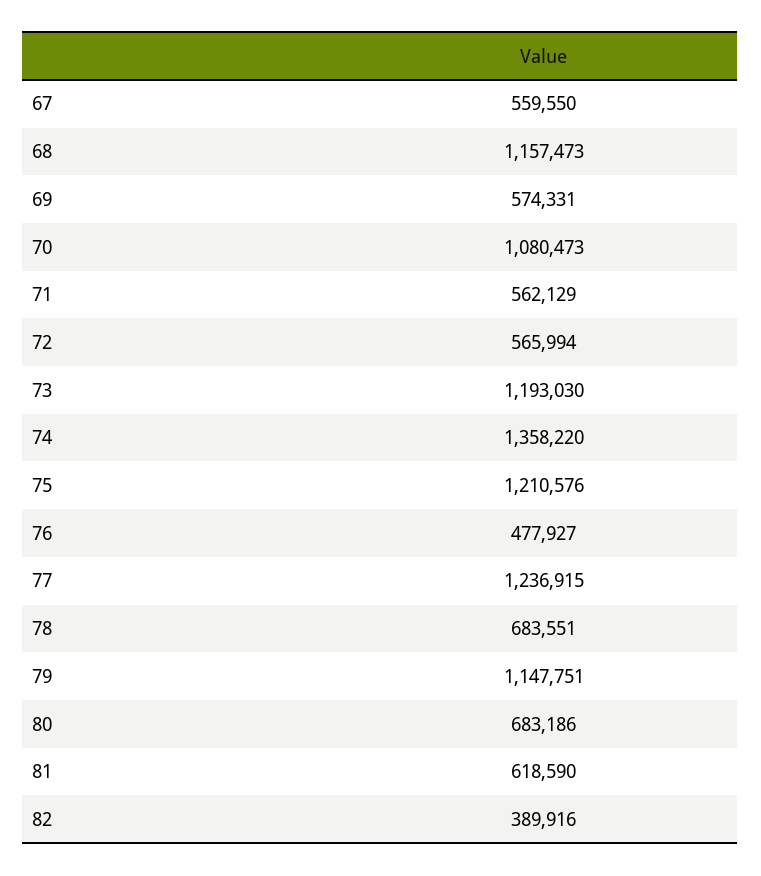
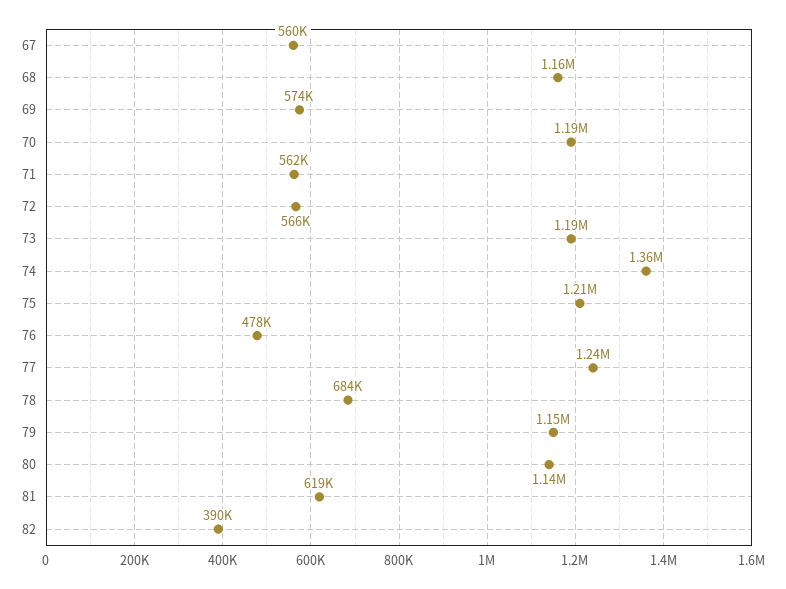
  {
    "67": 559550,
    "68": 1157473,
    "69": 574331,
-   "70": 1080473,
+   "70": 1190000,
    "71": 562129,
    "72": 565994,
    "73": 1193030,
    "74": 1358220,
    "75": 1210576,
    "76": 477927,
    "77": 1236915,
    "78": 683551,
    "79": 1147751,
-   "80": 683186,
+   "80": 1140000,
    "81": 618590,
    "82": 389916
  }

